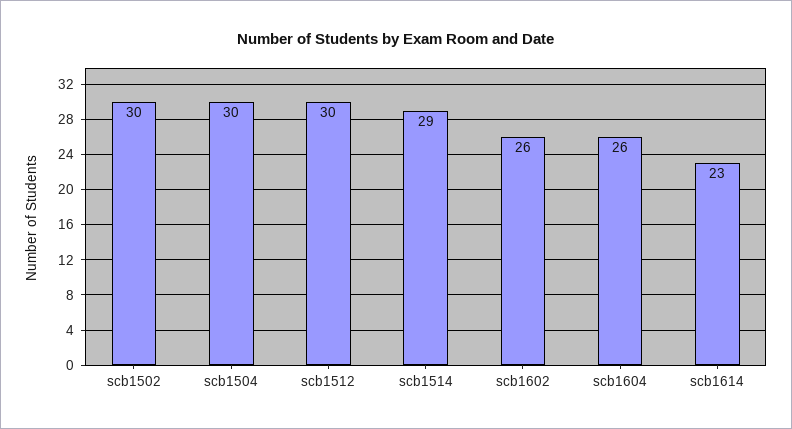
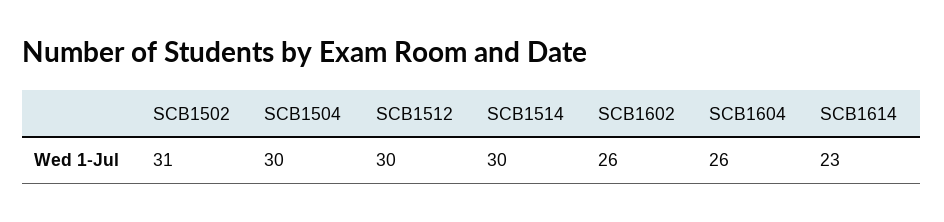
  {
-   "scb1502": 30,
+   "scb1502": 31,
    "scb1504": 30,
    "scb1512": 30,
-   "scb1514": 29,
+   "scb1514": 30,
    "scb1602": 26,
    "scb1604": 26,
    "scb1614": 23
  }

